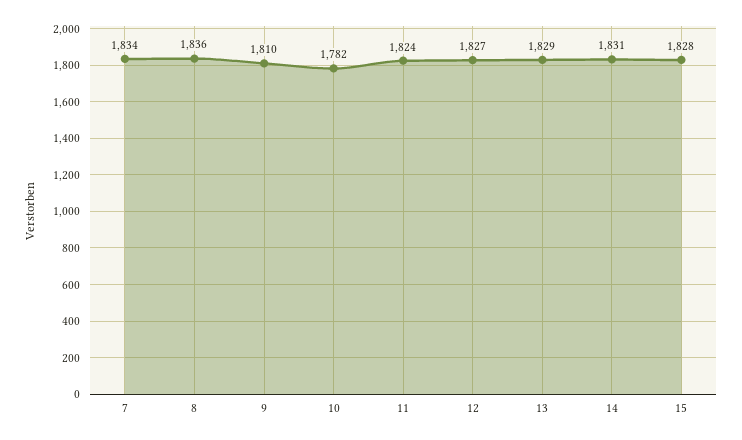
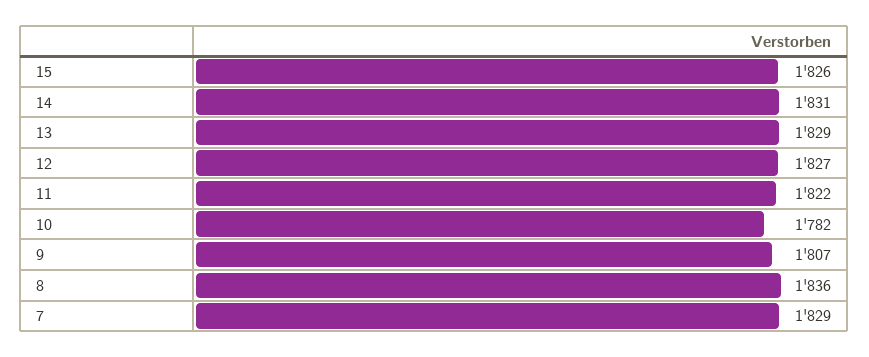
  {
-   "7": 1834,
+   "7": 1829,
    "8": 1836,
-   "9": 1810,
+   "9": 1807,
    "10": 1782,
-   "11": 1824,
+   "11": 1822,
    "12": 1827,
    "13": 1829,
    "14": 1831,
-   "15": 1828
+   "15": 1826
  }

